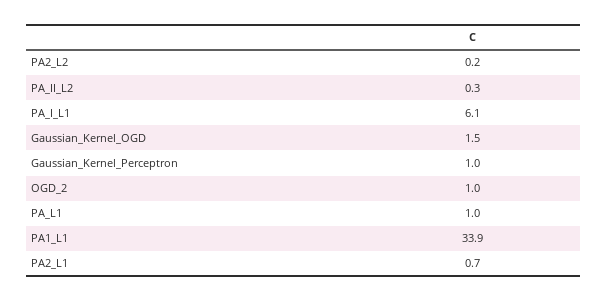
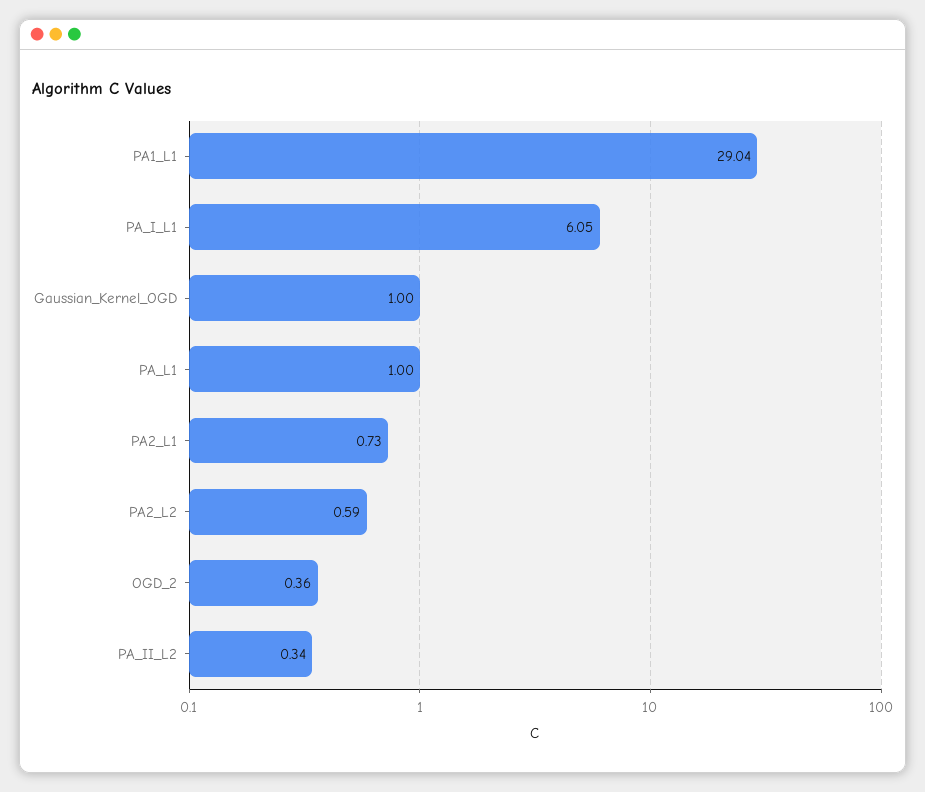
  {
-   "PA2_L2": 0.2,
+   "PA2_L2": 0.59,
    "PA_II_L2": 0.34,
    "PA_I_L1": 6.05,
-   "Gaussian_Kernel_OGD": 1.5,
+   "Gaussian_Kernel_OGD": 1,
-   "Gaussian_Kernel_Perceptron": 1,
-   "OGD_2": 1,
+   "OGD_2": 0.36,
    "PA_L1": 1,
-   "PA1_L1": 33.9,
+   "PA1_L1": 29.04,
    "PA2_L1": 0.73
  }

